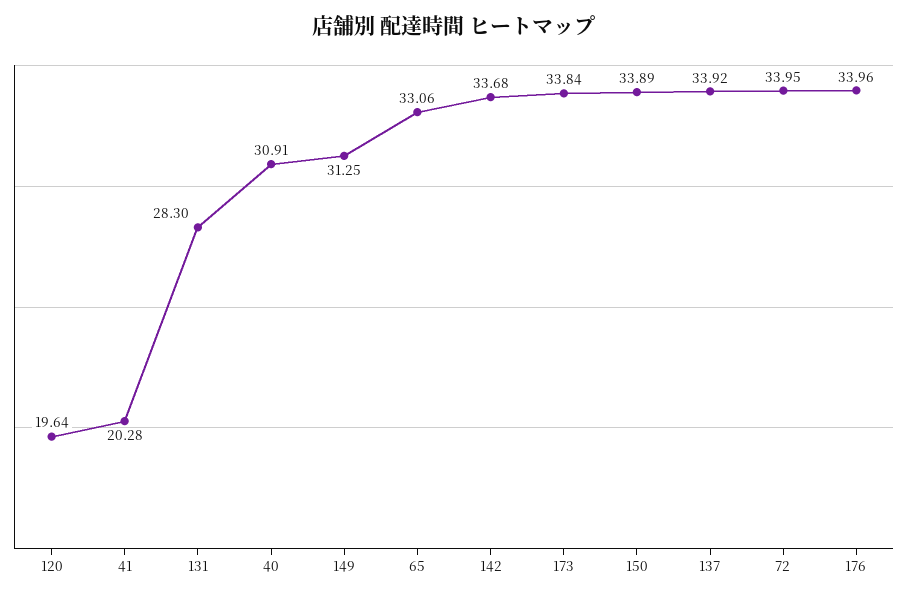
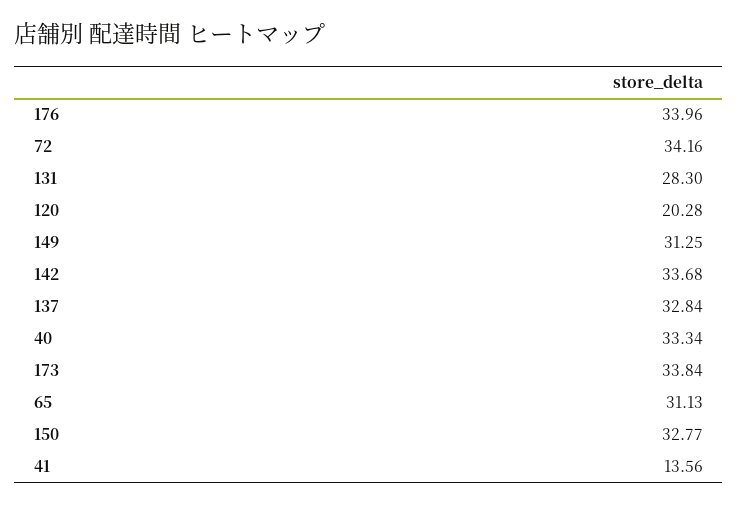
  {
-   "120": 19.64,
+   "120": 20.28,
-   "41": 20.28,
+   "41": 13.56,
    "131": 28.3,
-   "40": 30.91,
+   "40": 33.34,
    "149": 31.25,
-   "65": 33.06,
+   "65": 31.13,
    "142": 33.68,
    "173": 33.84,
-   "150": 33.89,
+   "150": 32.77,
-   "137": 33.92,
+   "137": 32.84,
-   "72": 33.95,
+   "72": 34.16,
    "176": 33.96
  }

